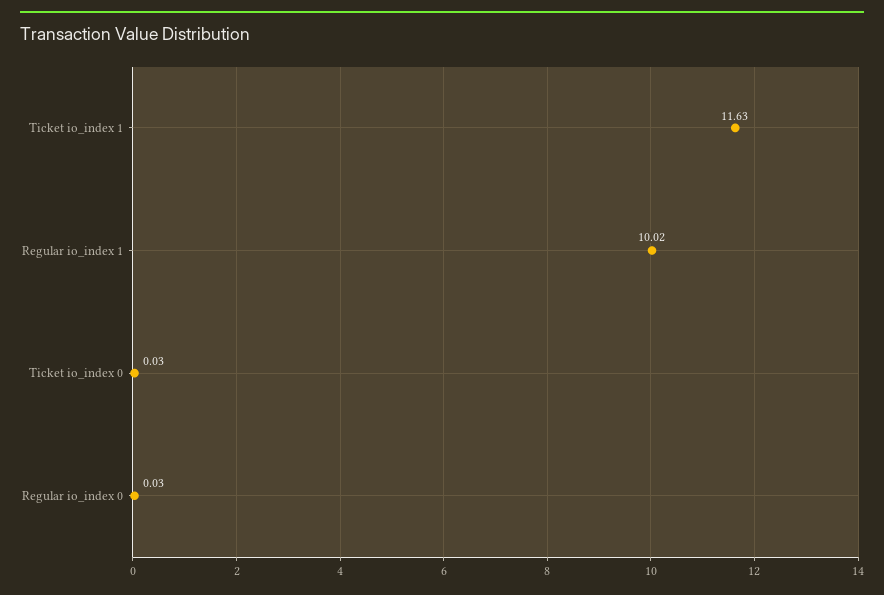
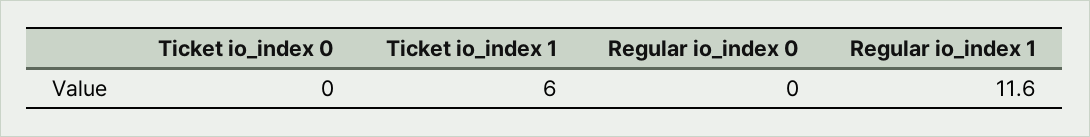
  {
-   "Ticket io_index 1": 11.63,
+   "Ticket io_index 1": 6,
-   "Regular io_index 1": 10.02,
+   "Regular io_index 1": 11.6,
    "Ticket io_index 0": 0.03,
    "Regular io_index 0": 0.03
  }

